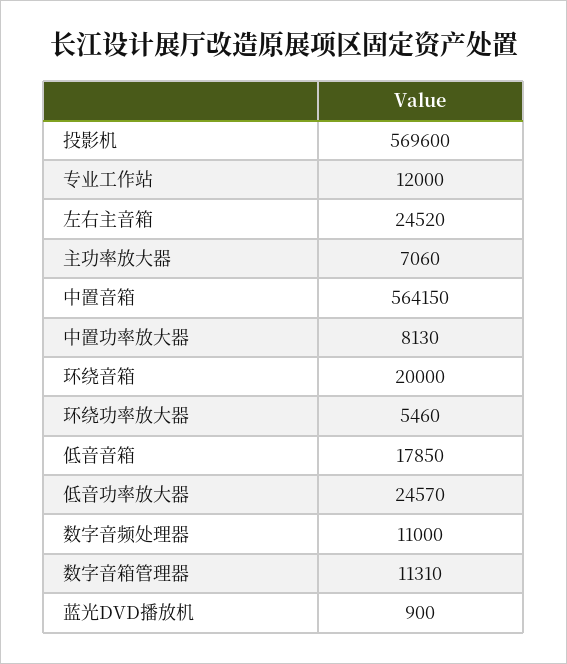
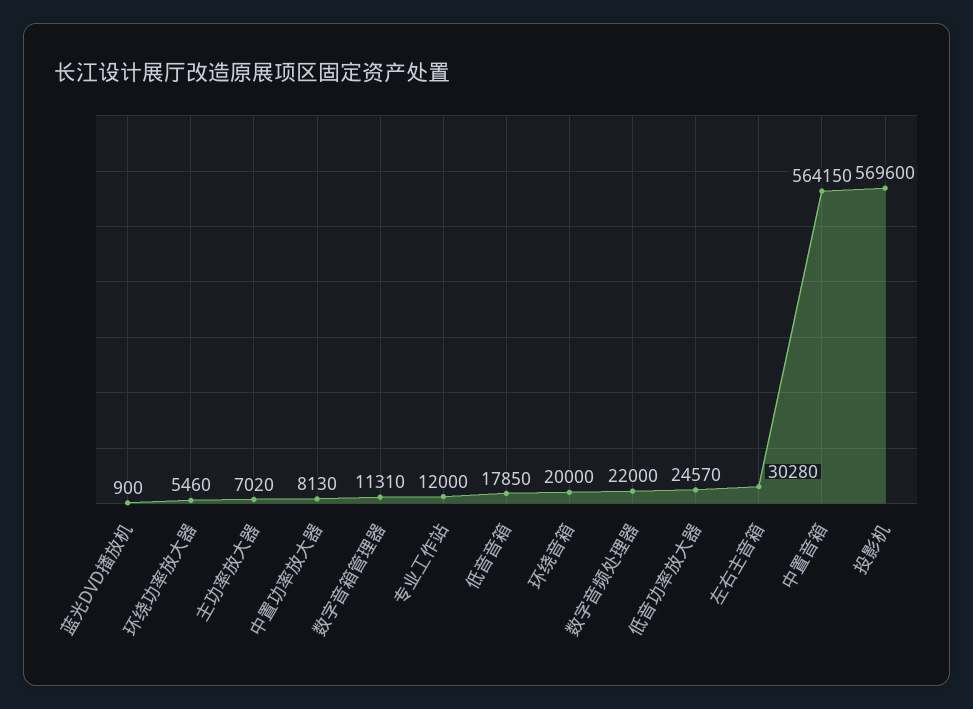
  {
    "投影机": 569600,
    "专业工作站": 12000,
-   "左右主音箱": 24520,
+   "左右主音箱": 30280,
-   "主功率放大器": 7060,
+   "主功率放大器": 7020,
    "中置音箱": 564150,
    "中置功率放大器": 8130,
    "环绕音箱": 20000,
    "环绕功率放大器": 5460,
    "低音音箱": 17850,
    "低音功率放大器": 24570,
-   "数字音频处理器": 11000,
+   "数字音频处理器": 22000,
    "数字音箱管理器": 11310,
    "蓝光DVD播放机": 900
  }

